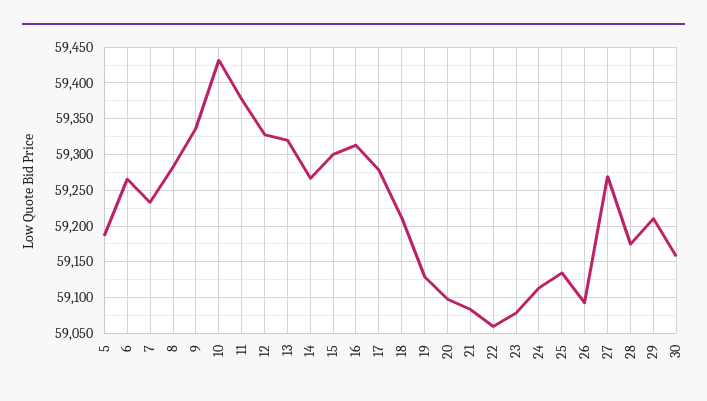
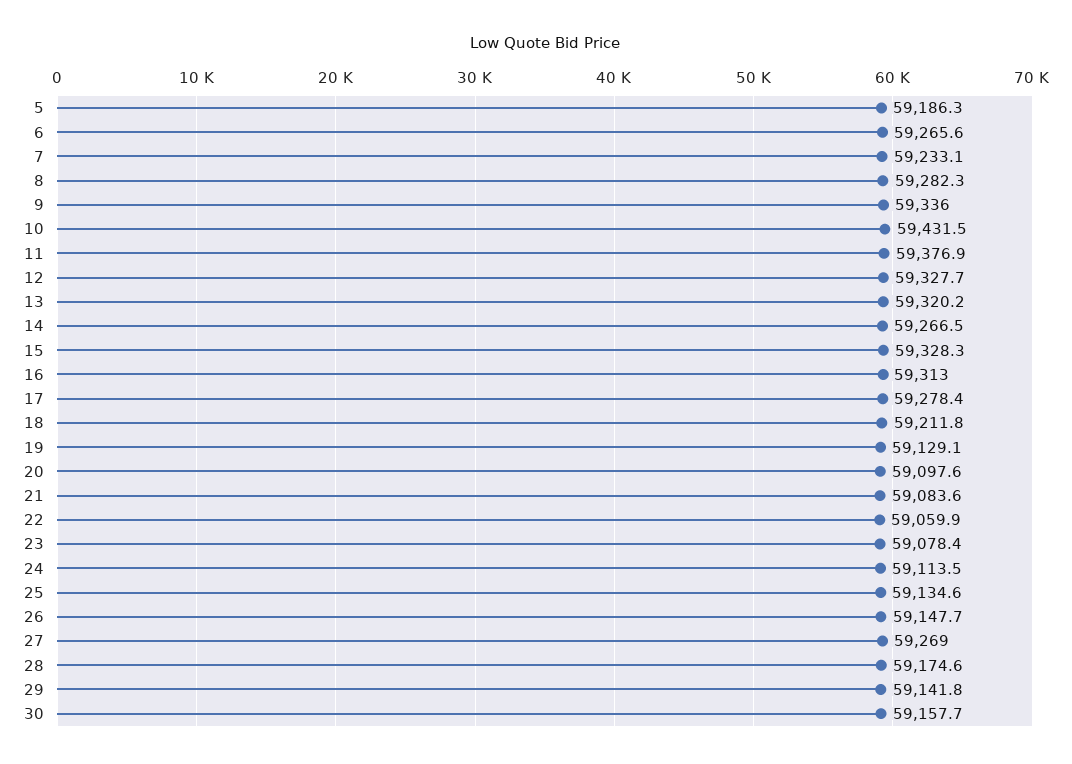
  {
    "5": 59186.3,
    "6": 59265.6,
    "7": 59233.1,
    "8": 59282.3,
    "9": 59336,
    "10": 59431.5,
    "11": 59376.9,
    "12": 59327.7,
    "13": 59320.2,
    "14": 59266.5,
-   "15": 59300,
+   "15": 59328.3,
    "16": 59313,
    "17": 59278.4,
    "18": 59211.8,
    "19": 59129.1,
    "20": 59097.6,
    "21": 59083.6,
    "22": 59059.9,
    "23": 59078.4,
    "24": 59113.5,
    "25": 59134.6,
-   "26": 59090,
+   "26": 59147.7,
    "27": 59269,
    "28": 59174.6,
-   "29": 59210,
+   "29": 59141.8,
    "30": 59157.7
  }

